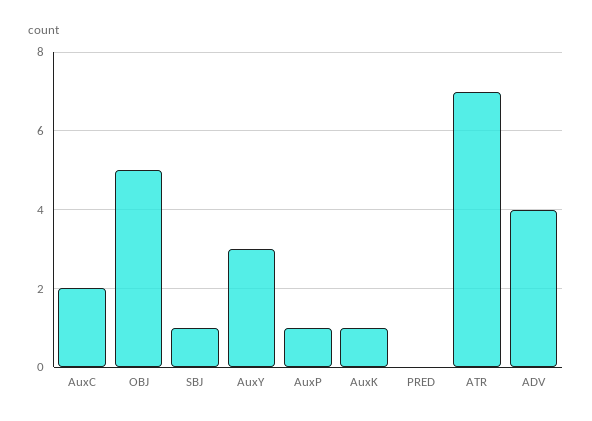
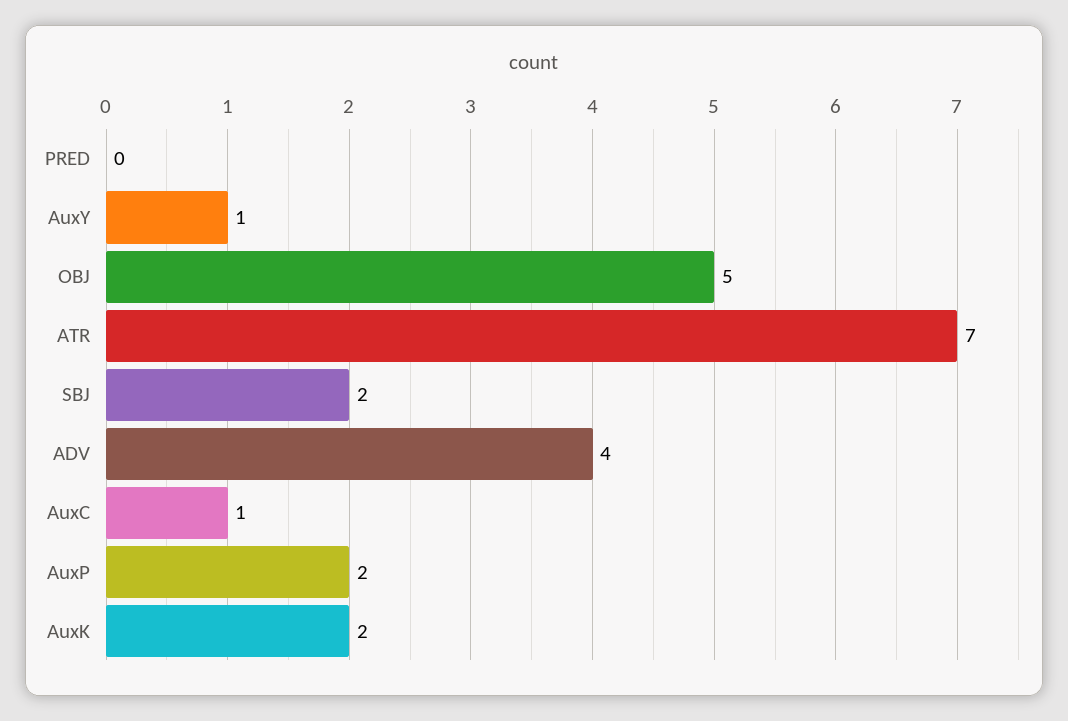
  {
-   "AuxC": 2,
+   "AuxC": 1,
    "OBJ": 5,
-   "SBJ": 1,
+   "SBJ": 2,
-   "AuxY": 3,
+   "AuxY": 1,
-   "AuxP": 1,
+   "AuxP": 2,
-   "AuxK": 1,
+   "AuxK": 2,
    "PRED": 0,
    "ATR": 7,
    "ADV": 4
  }

